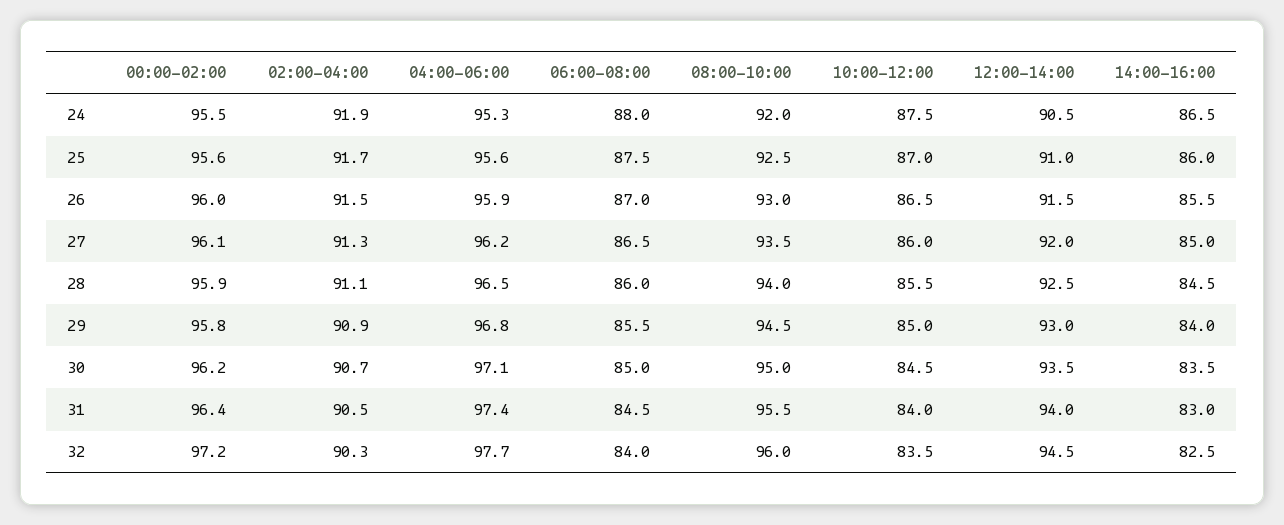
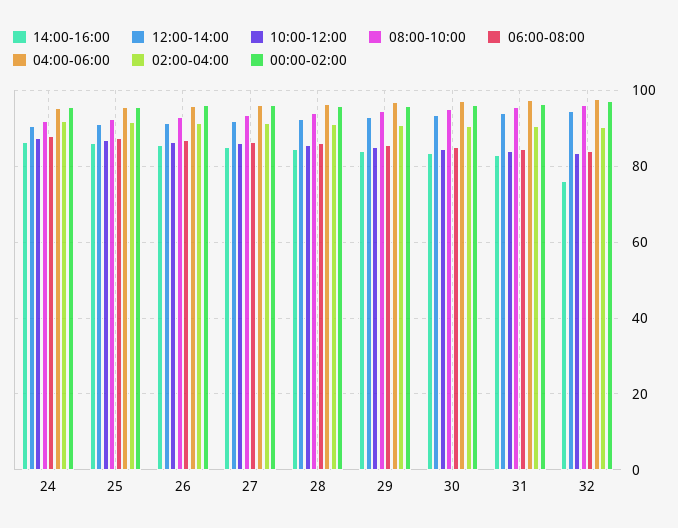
  {
    "00:00-02:00": {
      "24": 95.5,
      "25": 95.6,
      "26": 96,
      "27": 96.1,
      "28": 95.9,
      "29": 95.8,
      "30": 96.2,
      "31": 96.4,
      "32": 97.2
    },
    "02:00-04:00": {
      "24": 91.9,
      "25": 91.7,
      "26": 91.5,
      "27": 91.3,
      "28": 91.1,
      "29": 90.9,
      "30": 90.7,
      "31": 90.5,
      "32": 90.3
    },
    "04:00-06:00": {
      "24": 95.3,
      "25": 95.6,
      "26": 95.9,
      "27": 96.2,
      "28": 96.5,
      "29": 96.8,
      "30": 97.1,
      "31": 97.4,
      "32": 97.7
    },
    "06:00-08:00": {
      "24": 88,
      "25": 87.5,
      "26": 87,
      "27": 86.5,
      "28": 86,
      "29": 85.5,
      "30": 85,
      "31": 84.5,
      "32": 84
    },
    "08:00-10:00": {
      "24": 92,
      "25": 92.5,
      "26": 93,
      "27": 93.5,
      "28": 94,
      "29": 94.5,
      "30": 95,
      "31": 95.5,
      "32": 96
    },
    "10:00-12:00": {
      "24": 87.5,
      "25": 87,
      "26": 86.5,
      "27": 86,
      "28": 85.5,
      "29": 85,
      "30": 84.5,
      "31": 84,
      "32": 83.5
    },
    "12:00-14:00": {
      "24": 90.5,
      "25": 91,
      "26": 91.5,
      "27": 92,
      "28": 92.5,
      "29": 93,
      "30": 93.5,
      "31": 94,
      "32": 94.5
    },
    "14:00-16:00": {
      "24": 86.5,
      "25": 86,
      "26": 85.5,
      "27": 85,
      "28": 84.5,
      "29": 84,
      "30": 83.5,
      "31": 83,
-     "32": 82.5
+     "32": 76
    }
  }

